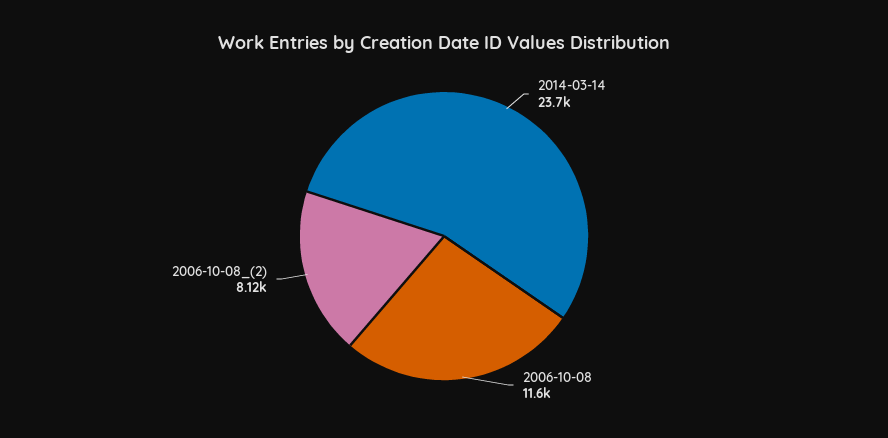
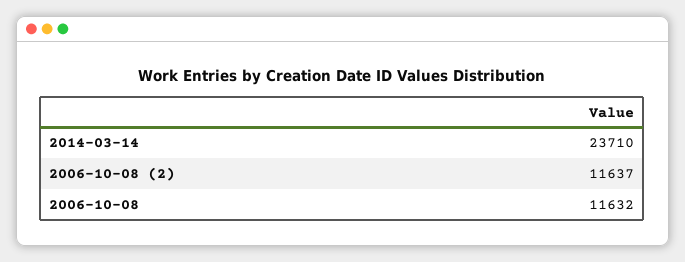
  {
    "2014-03-14": 23710,
    "2006-10-08": 11632,
-   "2006-10-08_(2)": 8120
+   "2006-10-08_(2)": 11637
  }

